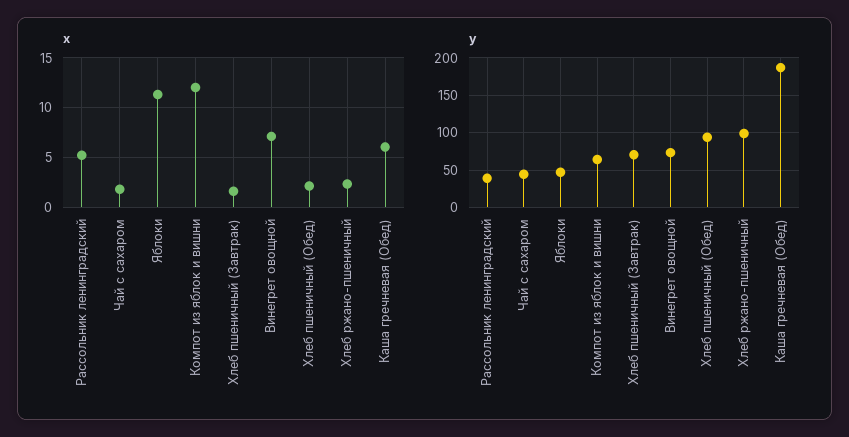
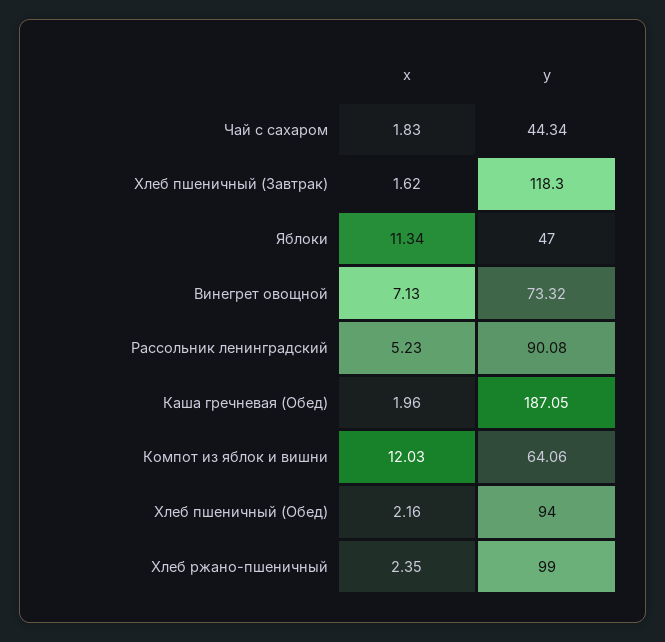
  {
    "x": {
      "Рассольник ленинградский": 5.23,
      "Чай с сахаром": 1.83,
      "Яблоки": 11.34,
      "Компот из яблок и вишни": 12.03,
      "Хлеб пшеничный (Завтрак)": 1.62,
      "Винегрет овощной": 7.13,
      "Хлеб пшеничный (Обед)": 2.16,
      "Хлеб ржано-пшеничный": 2.35,
-     "Каша гречневая (Обед)": 6
+     "Каша гречневая (Обед)": 1.96
    },
    "y": {
-     "Рассольник ленинградский": 40,
+     "Рассольник ленинградский": 90.08,
      "Чай с сахаром": 44.34,
      "Яблоки": 47,
      "Компот из яблок и вишни": 64.06,
-     "Хлеб пшеничный (Завтрак)": 70,
+     "Хлеб пшеничный (Завтрак)": 118.3,
      "Винегрет овощной": 73.32,
      "Хлеб пшеничный (Обед)": 94,
      "Хлеб ржано-пшеничный": 99,
      "Каша гречневая (Обед)": 187.05
    }
  }

